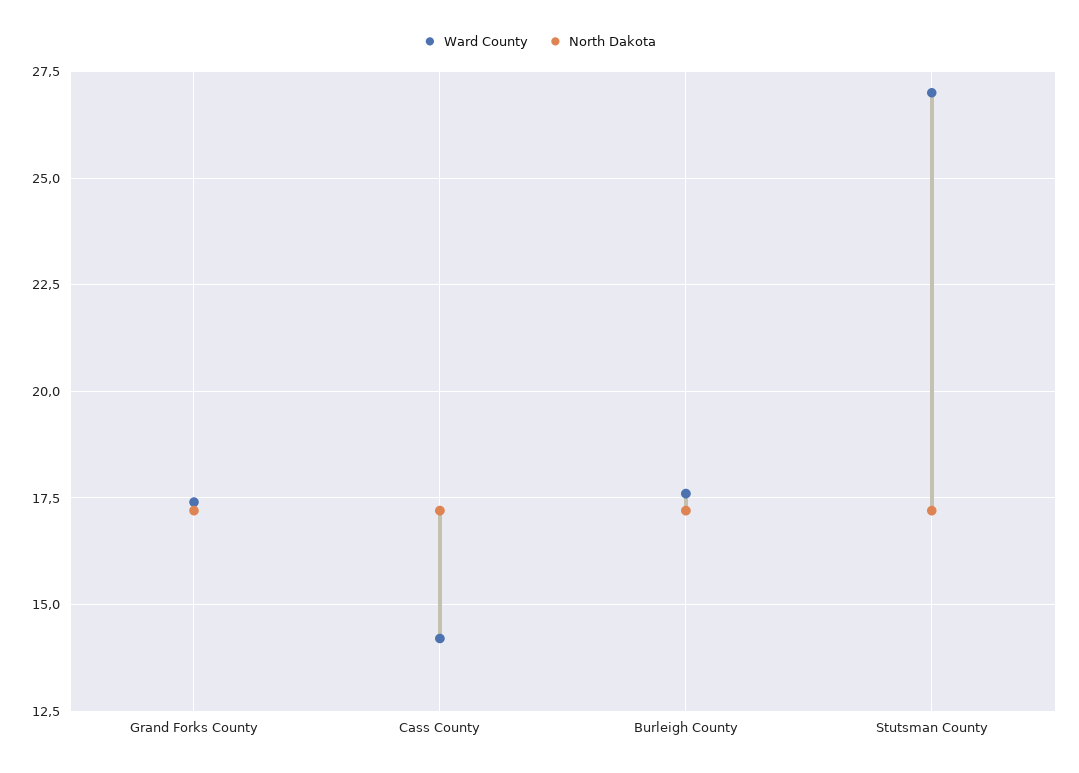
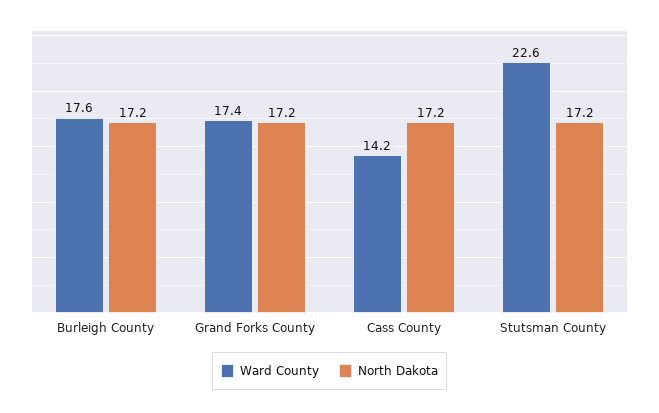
  {
    "Ward County": {
      "Grand Forks County": 17.4,
      "Cass County": 14.2,
      "Burleigh County": 17.6,
-     "Stutsman County": 27
+     "Stutsman County": 22.6
    },
    "North Dakota": {
      "Grand Forks County": 17.2,
      "Cass County": 17.2,
      "Burleigh County": 17.2,
      "Stutsman County": 17.2
    }
  }

